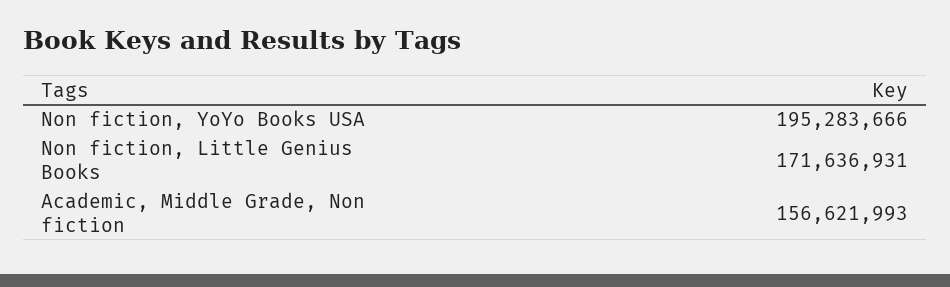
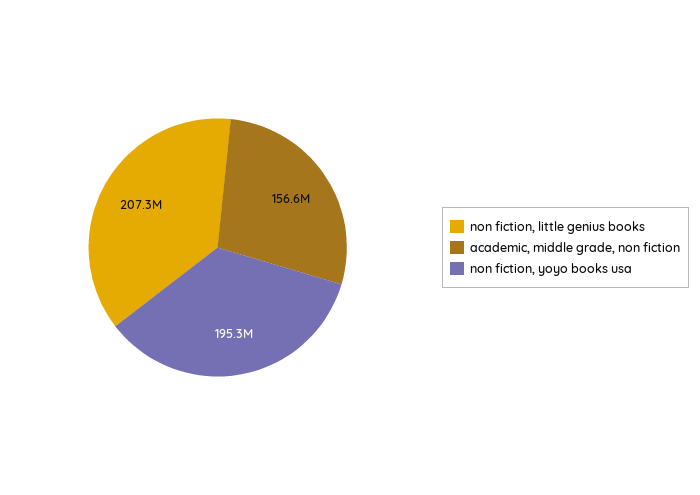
  {
    "Non fiction, YoYo Books USA": 195283666,
-   "Non fiction, Little Genius Books": 171636931,
+   "Non fiction, Little Genius Books": 207300000,
    "Academic, Middle Grade, Non fiction": 156621993
  }

